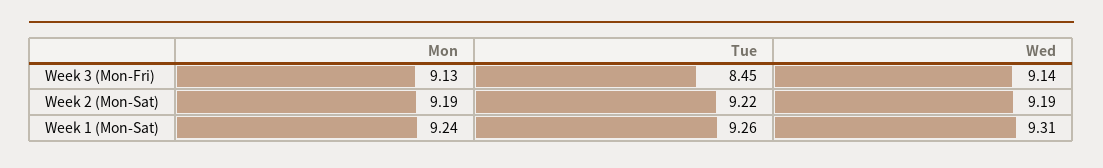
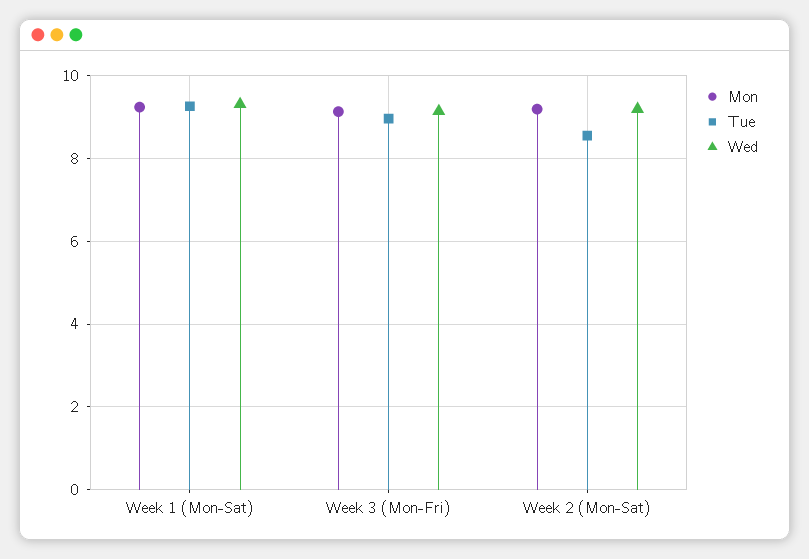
  {
    "Mon": {
      "Week 3 (Mon-Fri)": 9.13,
      "Week 2 (Mon-Sat)": 9.19,
      "Week 1 (Mon-Sat)": 9.24
    },
    "Tue": {
-     "Week 3 (Mon-Fri)": 8.45,
+     "Week 3 (Mon-Fri)": 9,
-     "Week 2 (Mon-Sat)": 9.22,
+     "Week 2 (Mon-Sat)": 8.6,
      "Week 1 (Mon-Sat)": 9.26
    },
    "Wed": {
      "Week 3 (Mon-Fri)": 9.14,
      "Week 2 (Mon-Sat)": 9.19,
      "Week 1 (Mon-Sat)": 9.31
    }
  }

